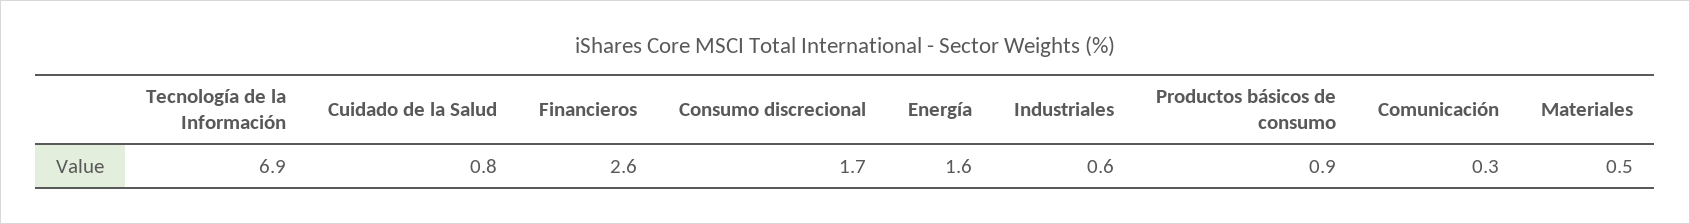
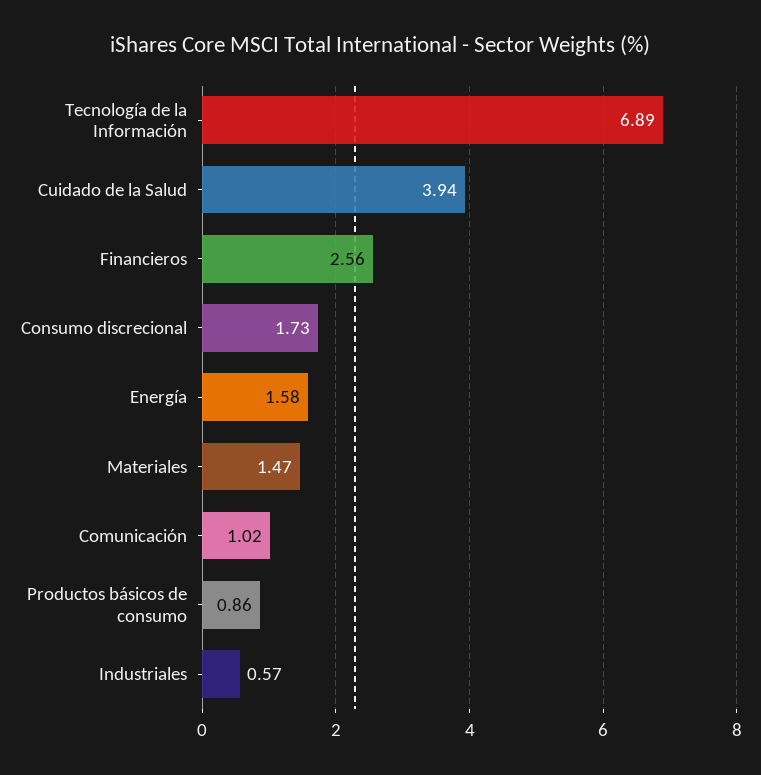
  {
    "Tecnología de la Información": 6.89,
-   "Cuidado de la Salud": 0.8,
+   "Cuidado de la Salud": 3.94,
    "Financieros": 2.56,
    "Consumo discrecional": 1.73,
    "Energía": 1.58,
    "Industriales": 0.57,
    "Productos básicos de consumo": 0.86,
-   "Comunicación": 0.3,
+   "Comunicación": 1.02,
-   "Materiales": 0.5
+   "Materiales": 1.47
  }

